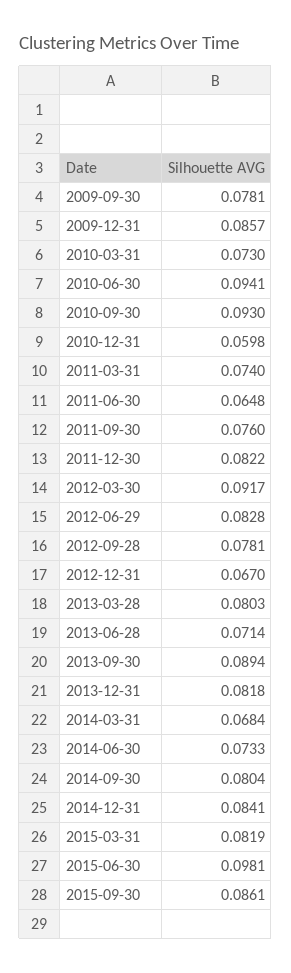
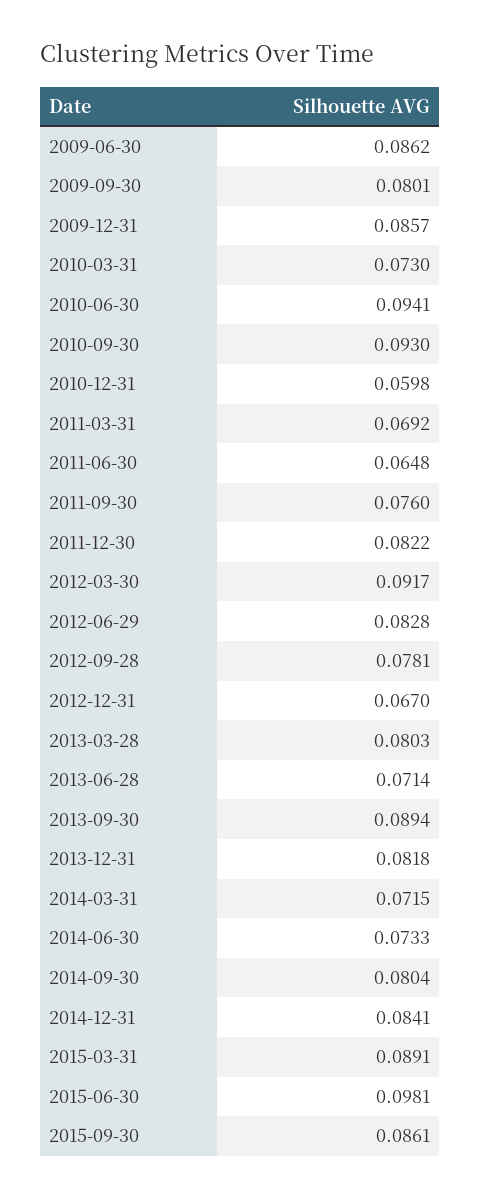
  {
-   "2009-09-30": 0.0781,
+   "2009-09-30": 0.0801,
    "2009-12-31": 0.0857,
    "2010-03-31": 0.073,
    "2010-06-30": 0.0941,
    "2010-09-30": 0.093,
    "2010-12-31": 0.0598,
-   "2011-03-31": 0.074,
+   "2011-03-31": 0.0692,
    "2011-06-30": 0.0648,
    "2011-09-30": 0.076,
    "2011-12-30": 0.0822,
    "2012-03-30": 0.0917,
    "2012-06-29": 0.0828,
    "2012-09-28": 0.0781,
    "2012-12-31": 0.067,
    "2013-03-28": 0.0803,
    "2013-06-28": 0.0714,
    "2013-09-30": 0.0894,
    "2013-12-31": 0.0818,
-   "2014-03-31": 0.0684,
+   "2014-03-31": 0.0715,
    "2014-06-30": 0.0733,
    "2014-09-30": 0.0804,
    "2014-12-31": 0.0841,
-   "2015-03-31": 0.0819,
+   "2015-03-31": 0.0891,
    "2015-06-30": 0.0981,
-   "2015-09-30": 0.0861
+   "2015-09-30": 0.0861,
+   "2009-06-30": 0.0862
  }

